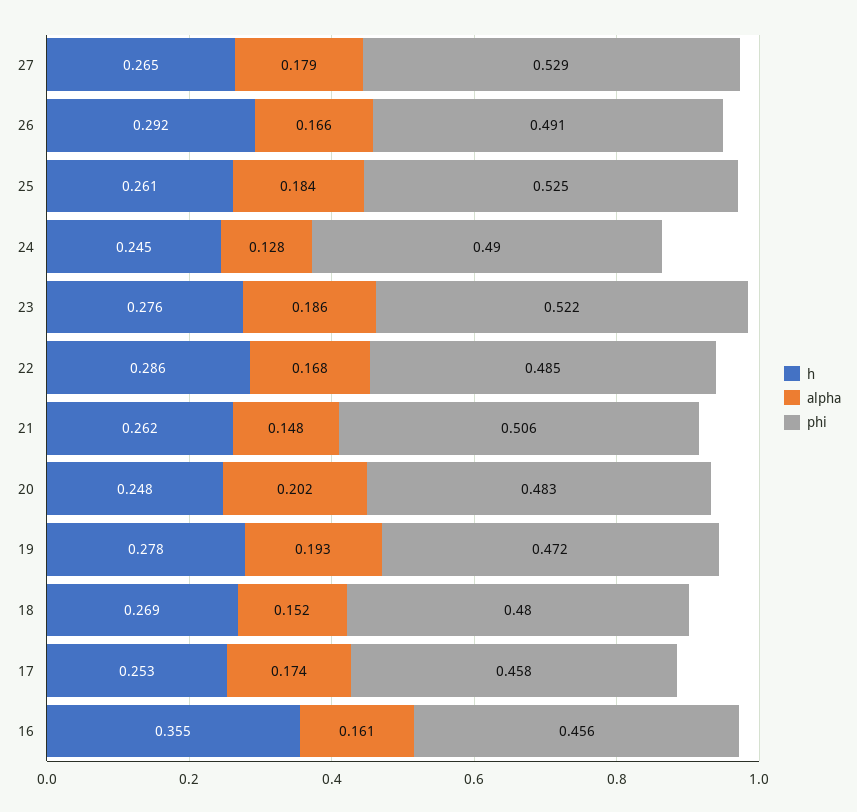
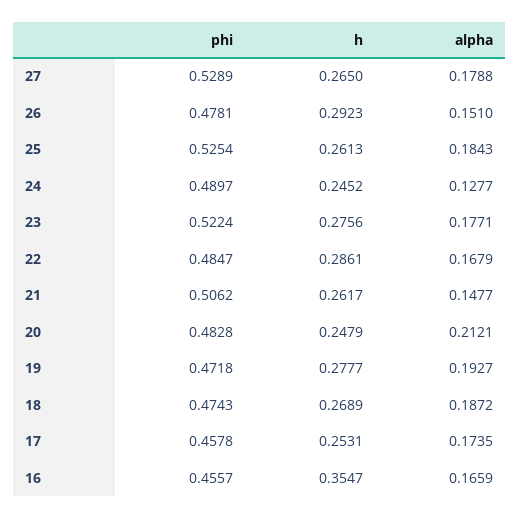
  {
    "h": {
      "27": 0.265,
      "26": 0.2923,
      "25": 0.2613,
      "24": 0.2452,
      "23": 0.2756,
      "22": 0.2861,
      "21": 0.2617,
      "20": 0.2479,
      "19": 0.2777,
      "18": 0.2689,
      "17": 0.2531,
      "16": 0.3547
    },
    "alpha": {
      "27": 0.1788,
-     "26": 0.166,
+     "26": 0.151,
      "25": 0.1843,
      "24": 0.1277,
-     "23": 0.186,
+     "23": 0.1771,
      "22": 0.1679,
      "21": 0.1477,
-     "20": 0.202,
+     "20": 0.2121,
      "19": 0.1927,
-     "18": 0.152,
+     "18": 0.1872,
      "17": 0.1735,
-     "16": 0.161
+     "16": 0.1659
    },
    "phi": {
      "27": 0.5289,
-     "26": 0.491,
+     "26": 0.4781,
      "25": 0.5254,
      "24": 0.4897,
      "23": 0.5224,
      "22": 0.4847,
      "21": 0.5062,
      "20": 0.4828,
      "19": 0.4718,
-     "18": 0.48,
+     "18": 0.4743,
      "17": 0.4578,
      "16": 0.4557
    }
  }

